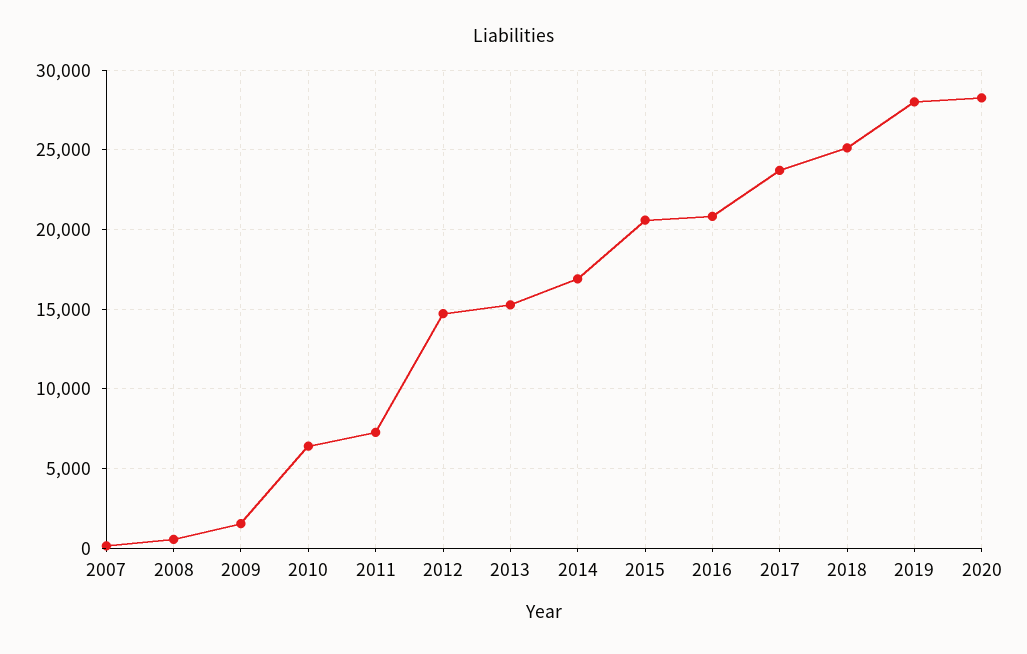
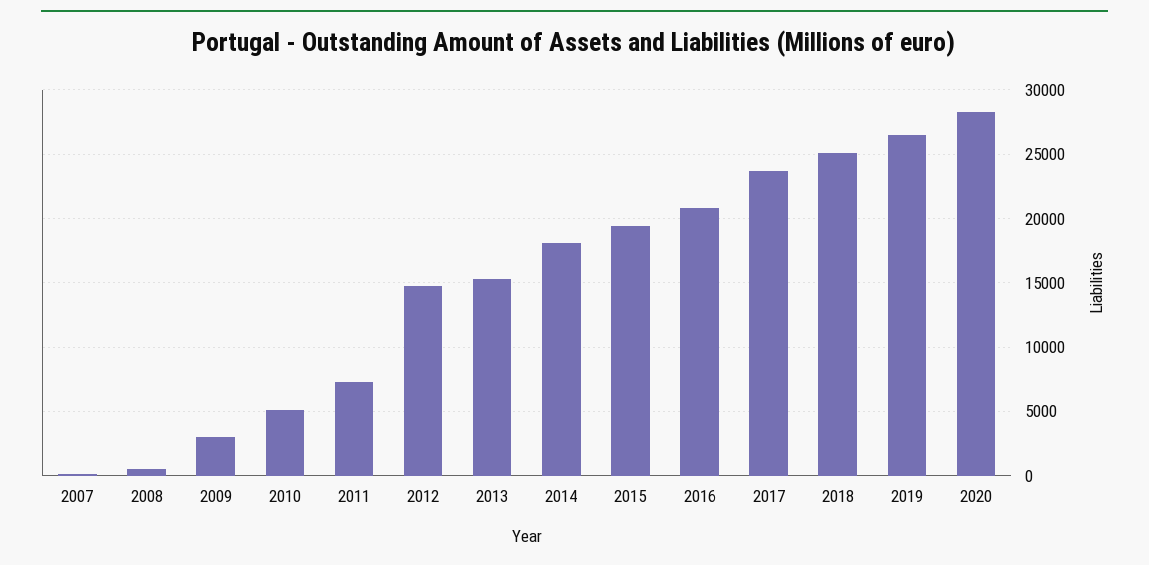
  {
    "2007": 0,
    "2008": 500,
-   "2009": 1500,
+   "2009": 3000,
-   "2010": 6500,
+   "2010": 5000,
    "2011": 7500,
    "2012": 14500,
    "2013": 15500,
-   "2014": 17000,
+   "2014": 18000,
-   "2015": 20500,
+   "2015": 19500,
    "2016": 21000,
    "2017": 23500,
    "2018": 25000,
-   "2019": 28000,
+   "2019": 26500,
    "2020": 28500
  }

